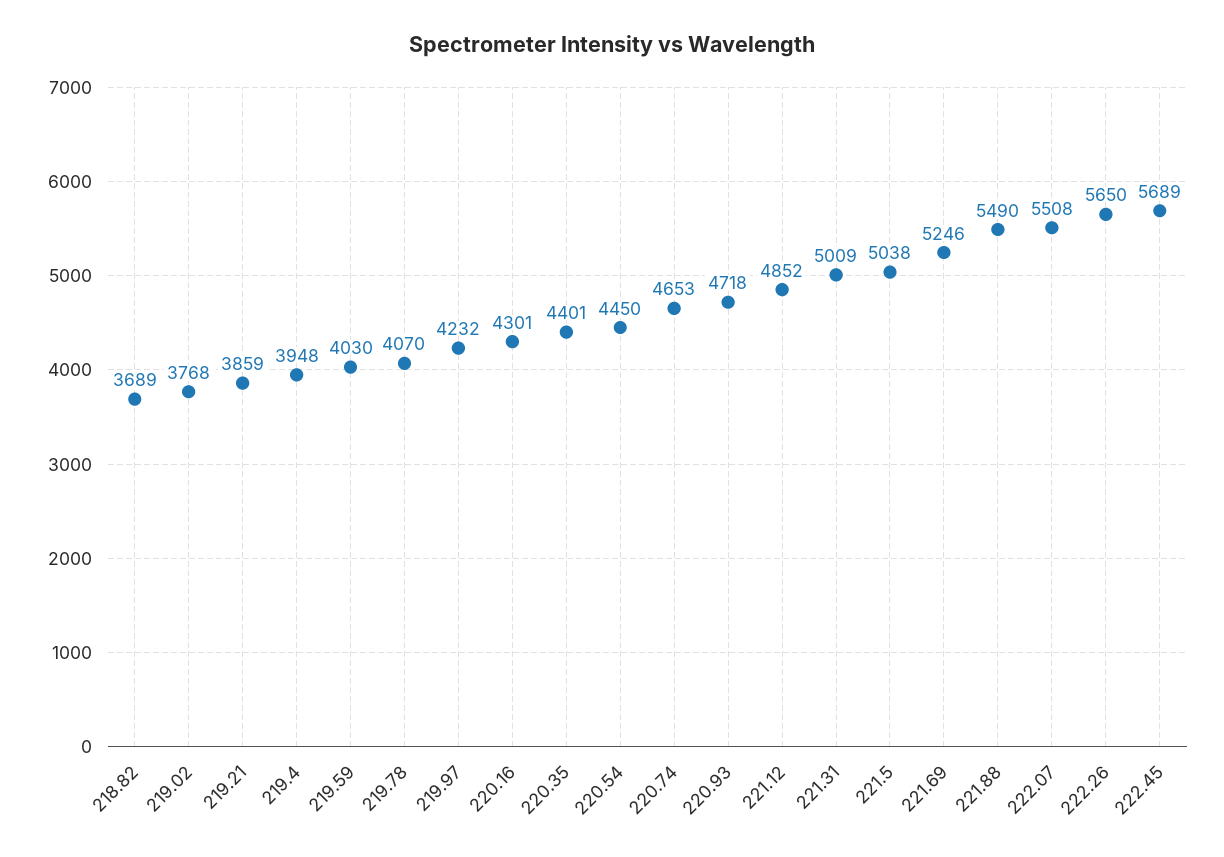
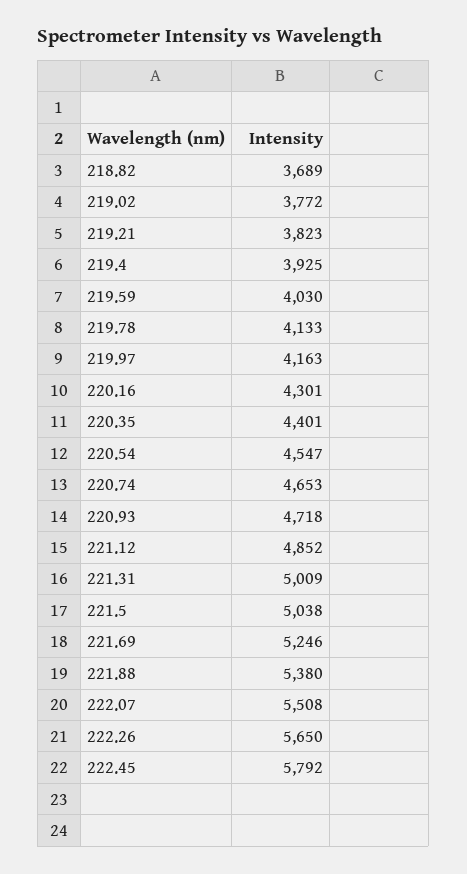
  {
    "218.82": 3689,
-   "219.02": 3768,
+   "219.02": 3772,
-   "219.21": 3859,
+   "219.21": 3823,
-   "219.4": 3948,
+   "219.4": 3925,
    "219.59": 4030,
-   "219.78": 4070,
+   "219.78": 4133,
-   "219.97": 4232,
+   "219.97": 4163,
    "220.16": 4301,
    "220.35": 4401,
-   "220.54": 4450,
+   "220.54": 4547,
    "220.74": 4653,
    "220.93": 4718,
    "221.12": 4852,
    "221.31": 5009,
    "221.5": 5038,
    "221.69": 5246,
-   "221.88": 5490,
+   "221.88": 5380,
    "222.07": 5508,
    "222.26": 5650,
-   "222.45": 5689
+   "222.45": 5792
  }

